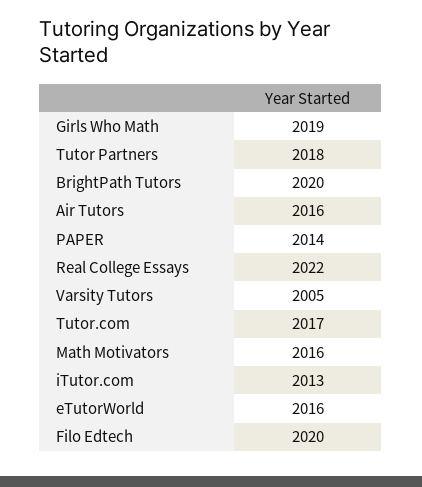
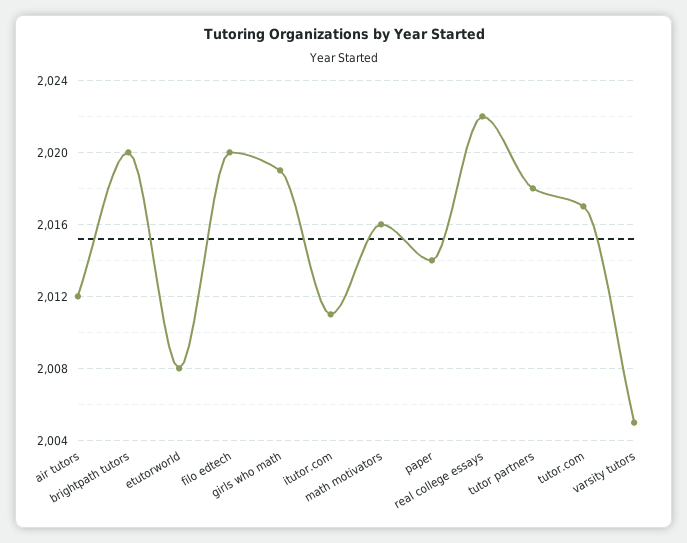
  {
    "Girls Who Math": 2019,
    "Tutor Partners": 2018,
    "BrightPath Tutors": 2020,
-   "Air Tutors": 2016,
+   "Air Tutors": 2012,
    "PAPER": 2014,
    "Real College Essays": 2022,
    "Varsity Tutors": 2005,
    "Tutor.com": 2017,
    "Math Motivators": 2016,
-   "iTutor.com": 2013,
+   "iTutor.com": 2011,
-   "eTutorWorld": 2016,
+   "eTutorWorld": 2008,
    "Filo Edtech": 2020
  }

